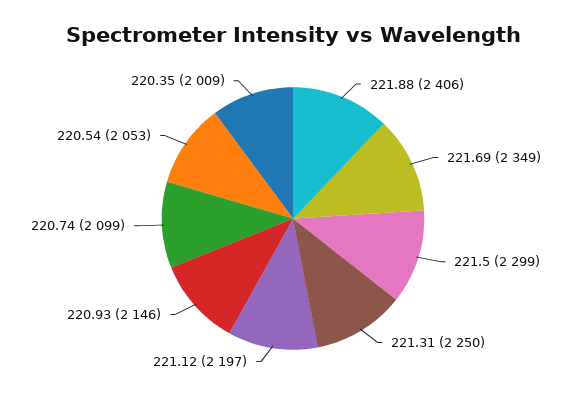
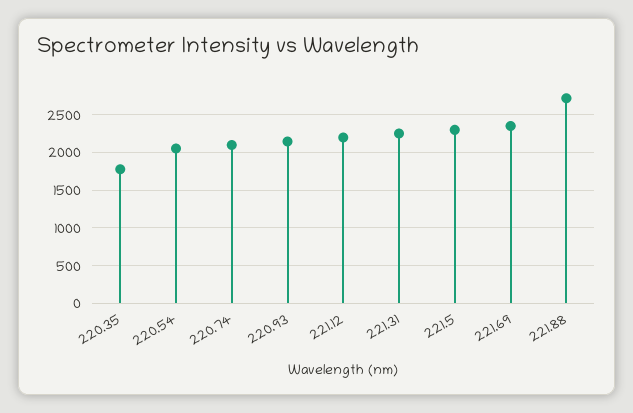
  {
-   "221.88": 2406,
+   "221.88": 2700,
    "221.69": 2349,
    "221.5": 2299,
    "221.31": 2250,
    "221.12": 2197,
    "220.93": 2146,
    "220.74": 2099,
    "220.54": 2053,
-   "220.35": 2009
+   "220.35": 1800
  }

